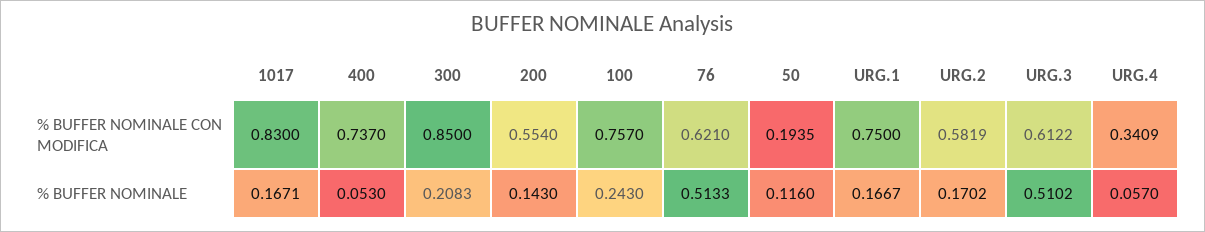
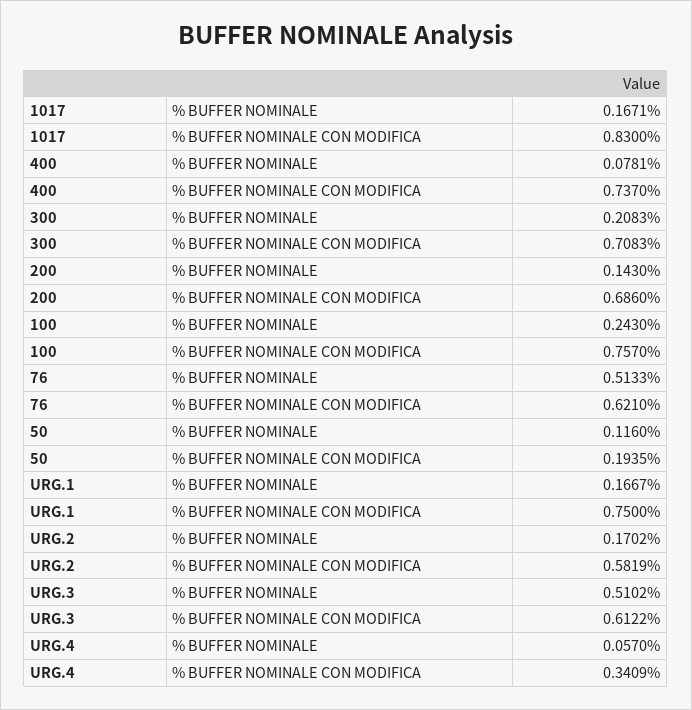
  {
    "1017": {
      "% BUFFER NOMINALE CON MODIFICA": 0.83,
      "% BUFFER NOMINALE": 0.1671
    },
    "400": {
      "% BUFFER NOMINALE CON MODIFICA": 0.737,
-     "% BUFFER NOMINALE": 0.053
+     "% BUFFER NOMINALE": 0.0781
    },
    "300": {
-     "% BUFFER NOMINALE CON MODIFICA": 0.85,
+     "% BUFFER NOMINALE CON MODIFICA": 0.7083,
      "% BUFFER NOMINALE": 0.2083
    },
    "200": {
-     "% BUFFER NOMINALE CON MODIFICA": 0.554,
+     "% BUFFER NOMINALE CON MODIFICA": 0.686,
      "% BUFFER NOMINALE": 0.143
    },
    "100": {
      "% BUFFER NOMINALE CON MODIFICA": 0.757,
      "% BUFFER NOMINALE": 0.243
    },
    "76": {
      "% BUFFER NOMINALE CON MODIFICA": 0.621,
      "% BUFFER NOMINALE": 0.5133
    },
    "50": {
      "% BUFFER NOMINALE CON MODIFICA": 0.1935,
      "% BUFFER NOMINALE": 0.116
    },
    "URG.1": {
      "% BUFFER NOMINALE CON MODIFICA": 0.75,
      "% BUFFER NOMINALE": 0.1667
    },
    "URG.2": {
      "% BUFFER NOMINALE CON MODIFICA": 0.5819,
      "% BUFFER NOMINALE": 0.1702
    },
    "URG.3": {
      "% BUFFER NOMINALE CON MODIFICA": 0.6122,
      "% BUFFER NOMINALE": 0.5102
    },
    "URG.4": {
      "% BUFFER NOMINALE CON MODIFICA": 0.3409,
      "% BUFFER NOMINALE": 0.057
    }
  }

